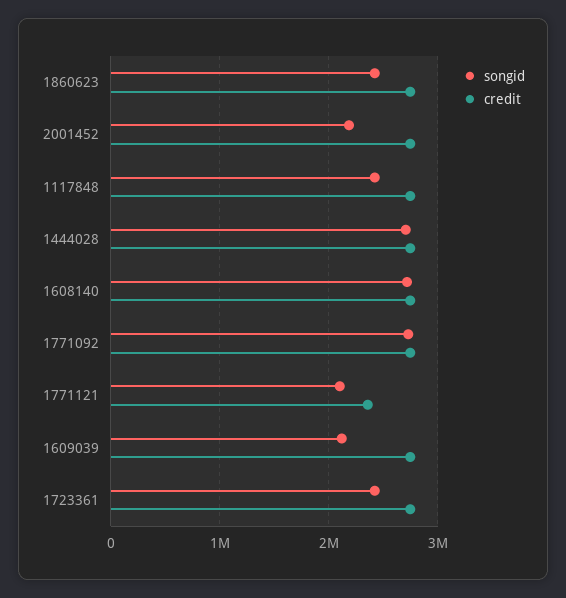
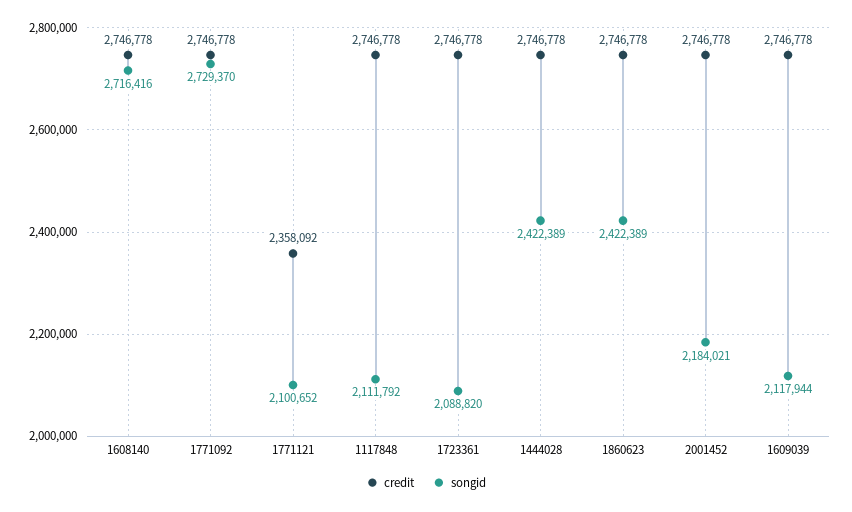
  {
    "songid": {
      "1860623": 2422389,
      "2001452": 2184021,
-     "1117848": 2400000,
+     "1117848": 2111792,
-     "1444028": 2700000,
+     "1444028": 2422389,
      "1608140": 2716416,
      "1771092": 2729370,
      "1771121": 2100652,
      "1609039": 2117944,
-     "1723361": 2400000
+     "1723361": 2088820
    },
    "credit": {
      "1860623": 2746778,
      "2001452": 2746778,
      "1117848": 2746778,
      "1444028": 2746778,
      "1608140": 2746778,
      "1771092": 2746778,
      "1771121": 2358092,
      "1609039": 2746778,
      "1723361": 2746778
    }
  }

